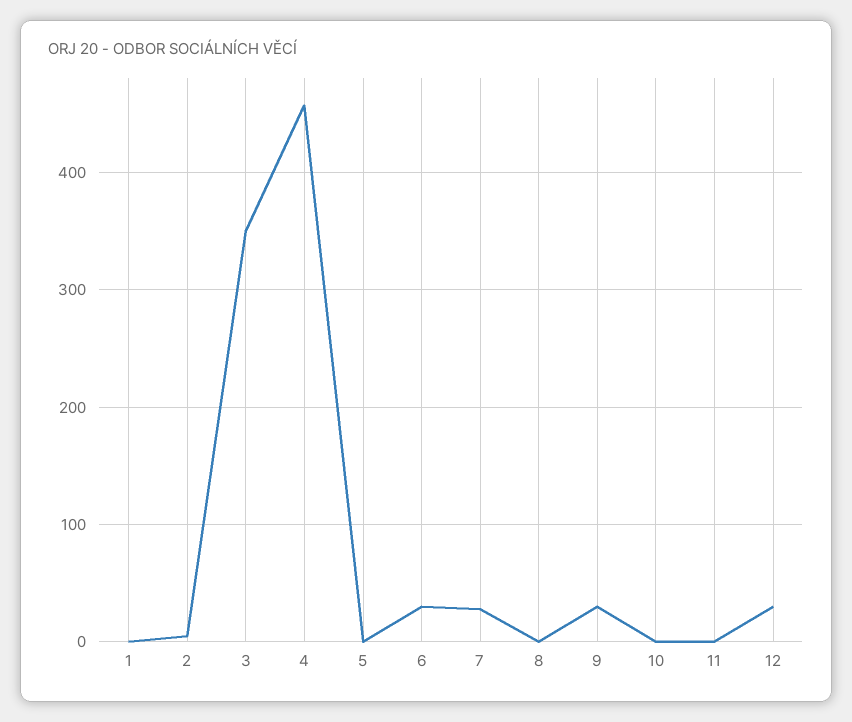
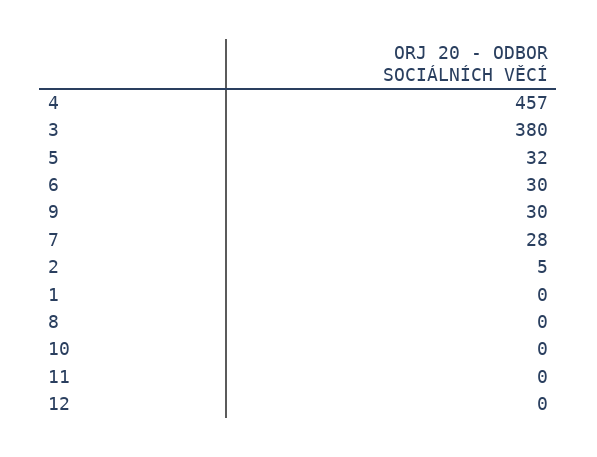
  {
    "1": 0,
    "2": 5,
-   "3": 350,
+   "3": 380,
    "4": 457,
-   "5": 0,
+   "5": 32,
    "6": 30,
    "7": 28,
    "8": 0,
    "9": 30,
    "10": 0,
    "11": 0,
-   "12": 30
+   "12": 0
  }

